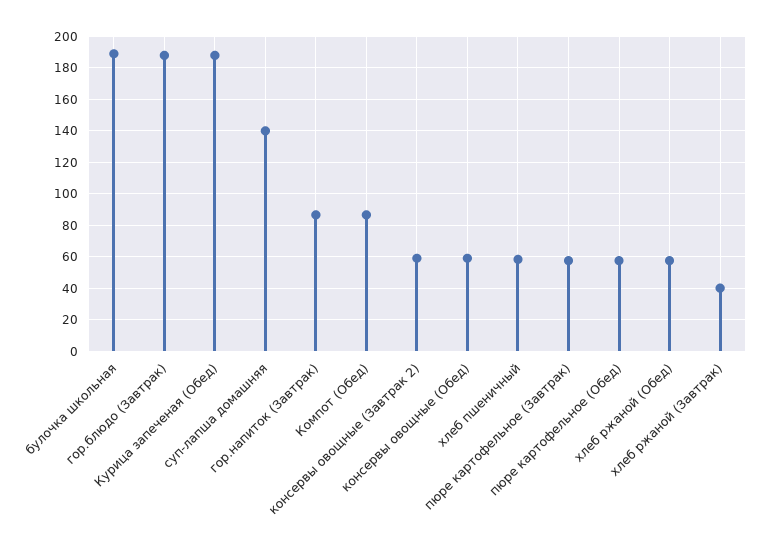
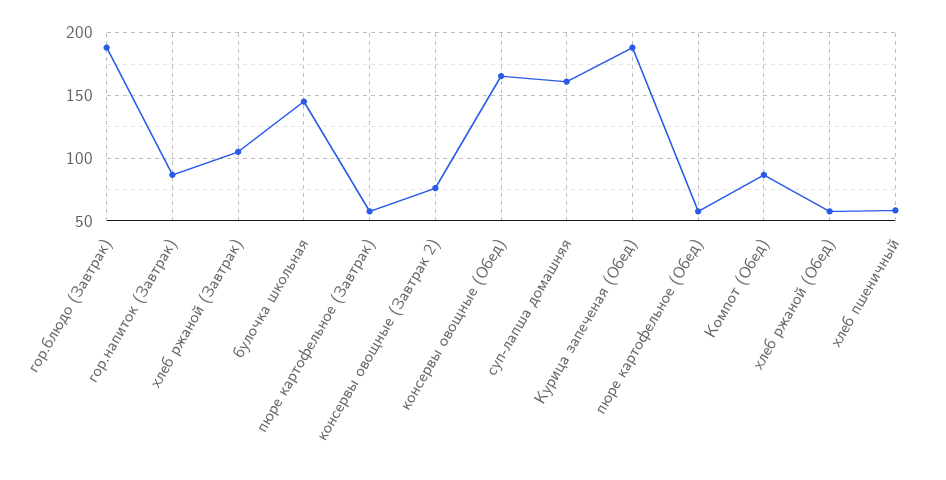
  {
-   "булочка школьная": 190,
+   "булочка школьная": 145,
    "гор.блюдо (Завтрак)": 190,
    "Курица запеченая (Обед)": 190,
-   "суп-лапша домашняя": 140,
+   "суп-лапша домашняя": 160,
    "гор.напиток (Завтрак)": 85,
    "Компот (Обед)": 85,
-   "консервы овощные (Завтрак 2)": 60,
+   "консервы овощные (Завтрак 2)": 75,
-   "консервы овощные (Обед)": 60,
+   "консервы овощные (Обед)": 165,
    "хлеб пшеничный": 60,
    "пюре картофельное (Завтрак)": 60,
    "пюре картофельное (Обед)": 60,
    "хлеб ржаной (Обед)": 60,
-   "хлеб ржаной (Завтрак)": 40
+   "хлеб ржаной (Завтрак)": 105
  }

